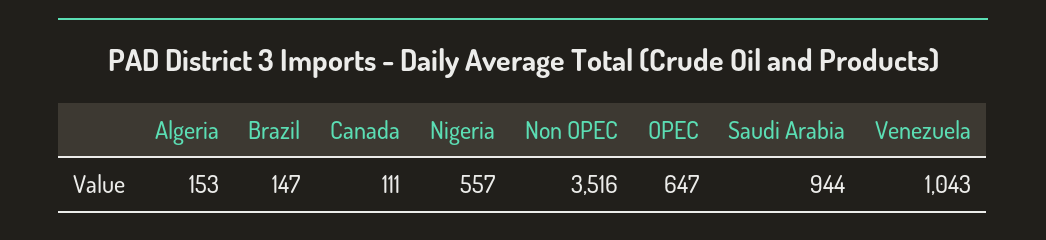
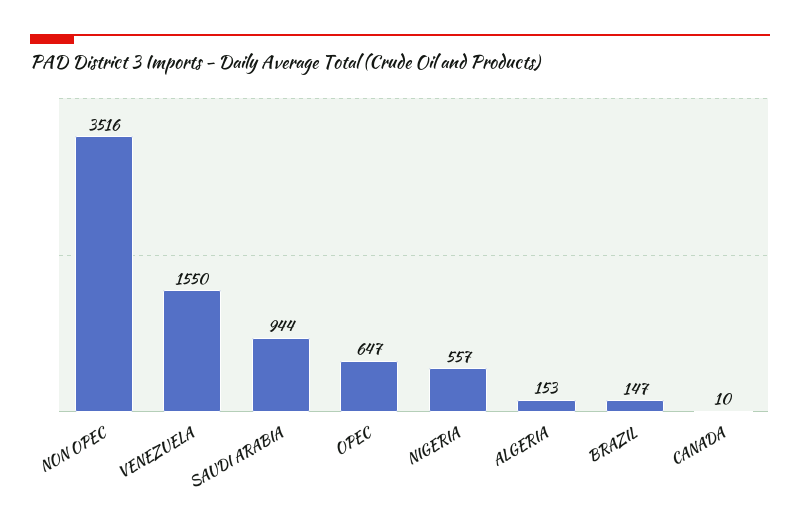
  {
    "Algeria": 153,
    "Brazil": 147,
-   "Canada": 111,
+   "Canada": 10,
    "Nigeria": 557,
    "Non OPEC": 3516,
    "OPEC": 647,
    "Saudi Arabia": 944,
-   "Venezuela": 1043
+   "Venezuela": 1550
  }

